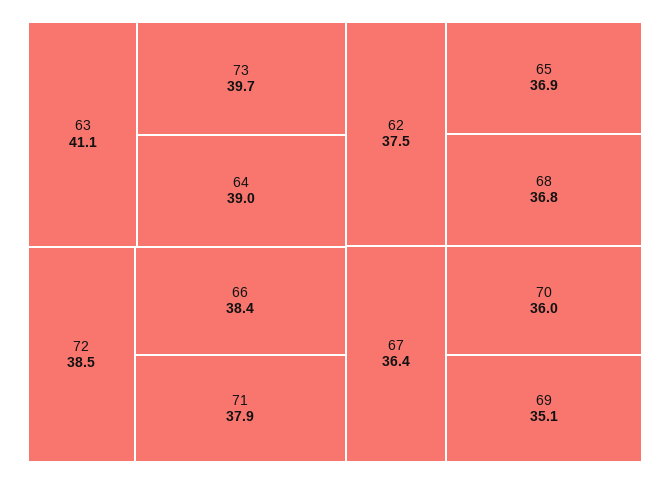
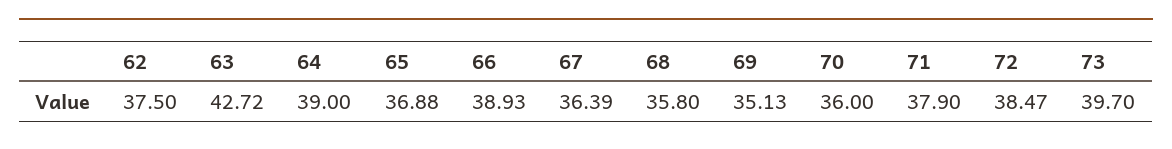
  {
-   "63": 41.1,
+   "63": 42.72,
    "73": 39.7,
    "64": 39,
    "72": 38.47,
-   "66": 38.4,
+   "66": 38.93,
    "71": 37.9,
    "62": 37.5,
    "65": 36.88,
-   "68": 36.8,
+   "68": 35.8,
    "67": 36.39,
    "70": 36,
    "69": 35.13
  }

